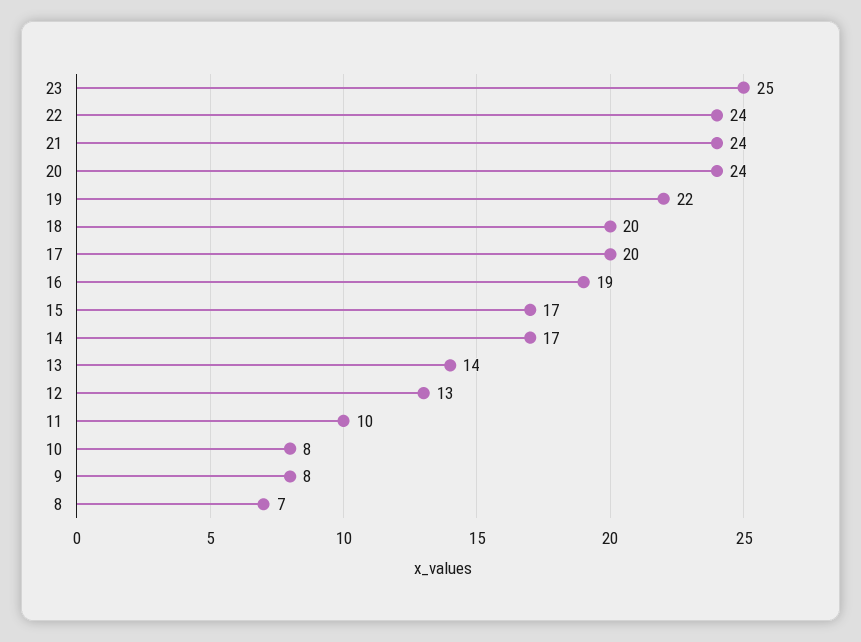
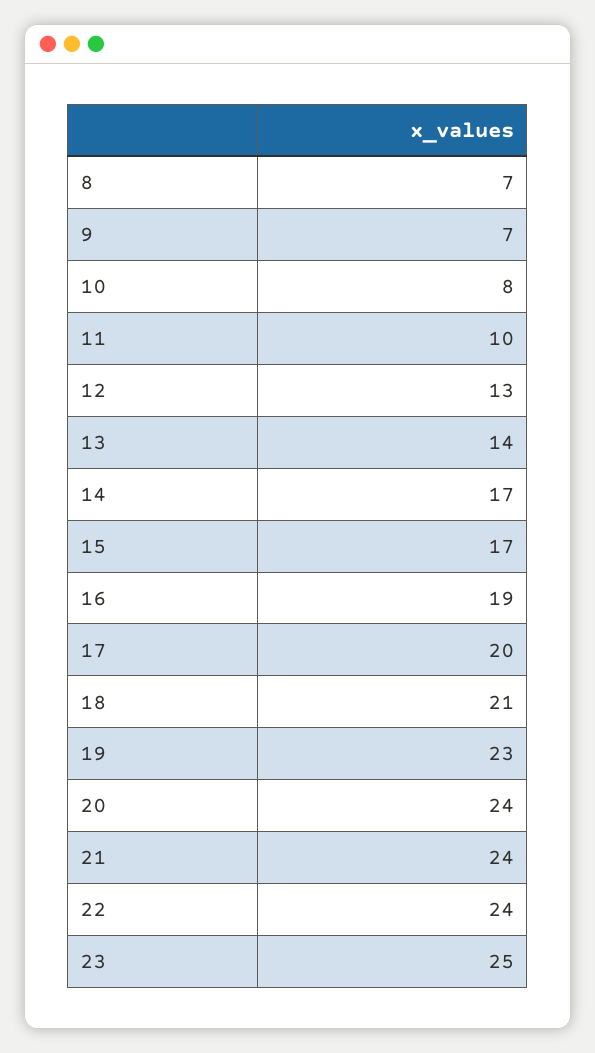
  {
    "23": 25,
    "22": 24,
    "21": 24,
    "20": 24,
-   "19": 22,
+   "19": 23,
-   "18": 20,
+   "18": 21,
    "17": 20,
    "16": 19,
    "15": 17,
    "14": 17,
    "13": 14,
    "12": 13,
    "11": 10,
    "10": 8,
-   "9": 8,
+   "9": 7,
    "8": 7
  }

